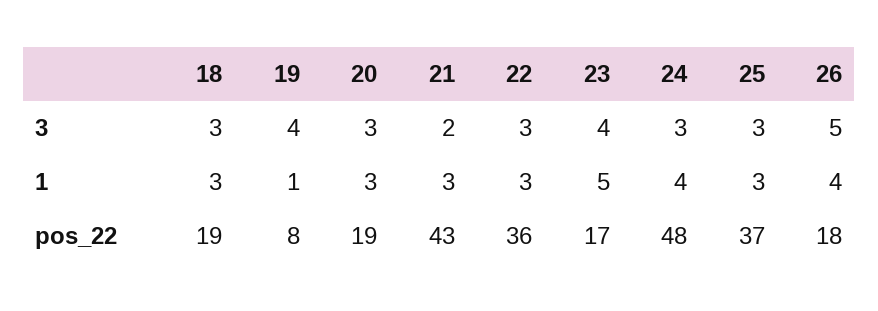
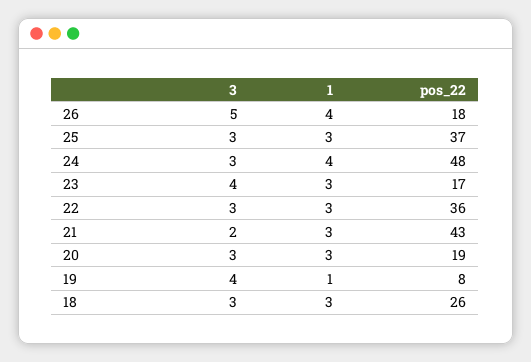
  {
    "18": {
      "3": 3,
      "1": 3,
-     "pos_22": 19
+     "pos_22": 26
    },
    "19": {
      "3": 4,
      "1": 1,
      "pos_22": 8
    },
    "20": {
      "3": 3,
      "1": 3,
      "pos_22": 19
    },
    "21": {
      "3": 2,
      "1": 3,
      "pos_22": 43
    },
    "22": {
      "3": 3,
      "1": 3,
      "pos_22": 36
    },
    "23": {
      "3": 4,
-     "1": 5,
+     "1": 3,
      "pos_22": 17
    },
    "24": {
      "3": 3,
      "1": 4,
      "pos_22": 48
    },
    "25": {
      "3": 3,
      "1": 3,
      "pos_22": 37
    },
    "26": {
      "3": 5,
      "1": 4,
      "pos_22": 18
    }
  }

